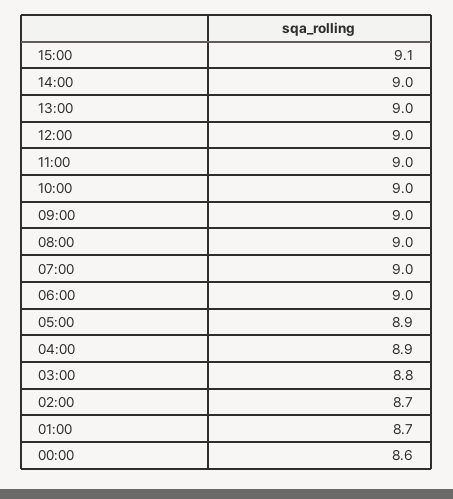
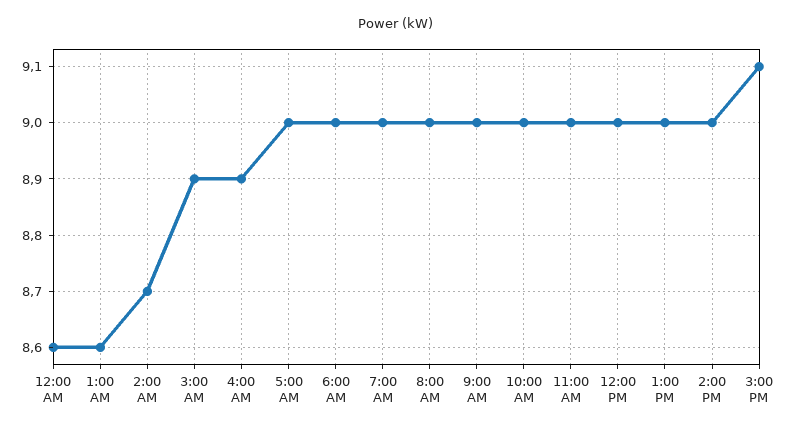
  {
    "15:00": 9.1,
    "14:00": 9,
    "13:00": 9,
    "12:00": 9,
    "11:00": 9,
    "10:00": 9,
    "09:00": 9,
    "08:00": 9,
    "07:00": 9,
    "06:00": 9,
-   "05:00": 8.9,
+   "05:00": 9,
    "04:00": 8.9,
-   "03:00": 8.8,
+   "03:00": 8.9,
    "02:00": 8.7,
-   "01:00": 8.7,
+   "01:00": 8.6,
    "00:00": 8.6
  }

